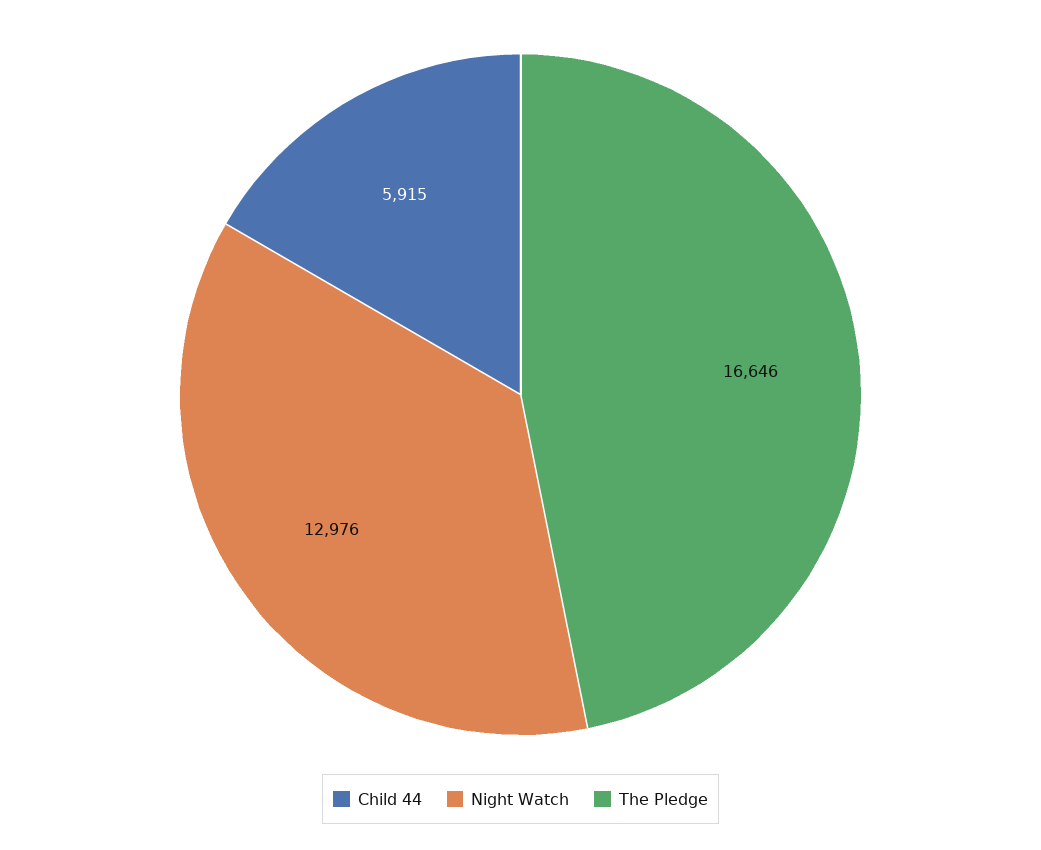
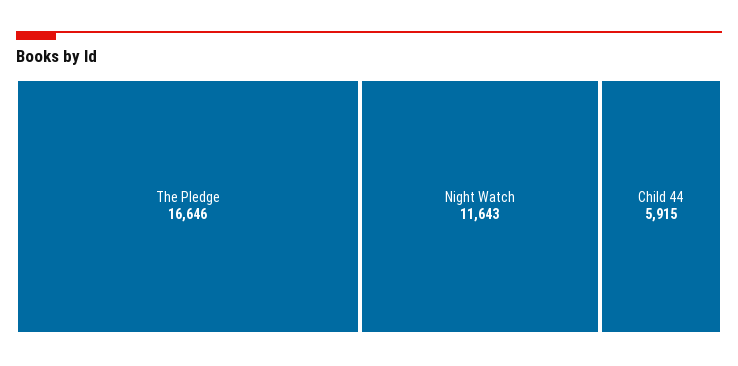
  {
    "Child 44": 5915,
-   "Night Watch": 12976,
+   "Night Watch": 11643,
    "The Pledge": 16646
  }

